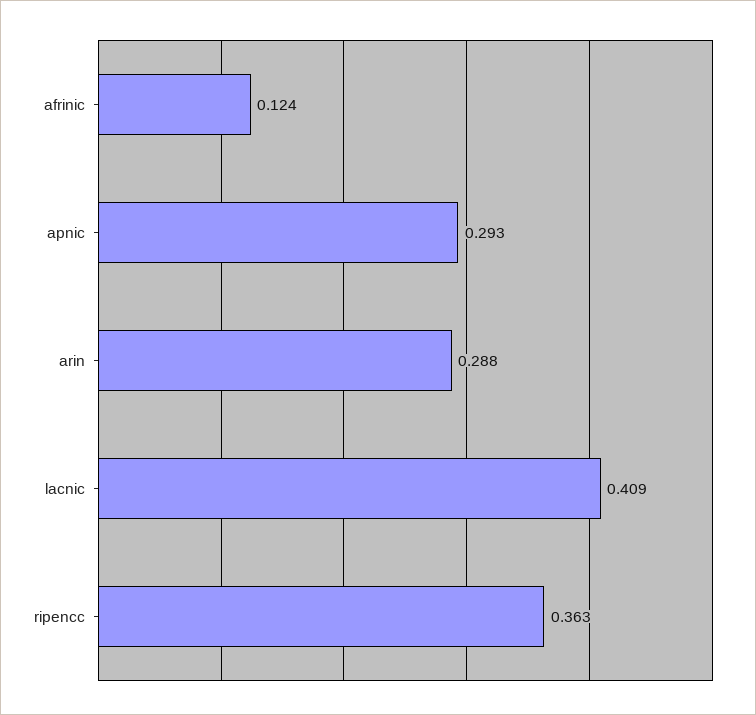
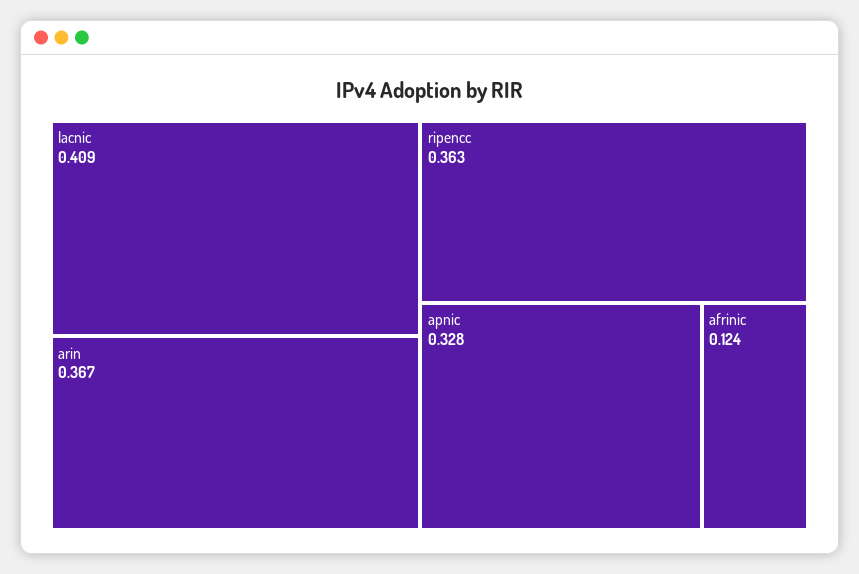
  {
    "afrinic": 0.124,
-   "apnic": 0.293,
+   "apnic": 0.328,
-   "arin": 0.288,
+   "arin": 0.367,
    "lacnic": 0.409,
    "ripencc": 0.363
  }

